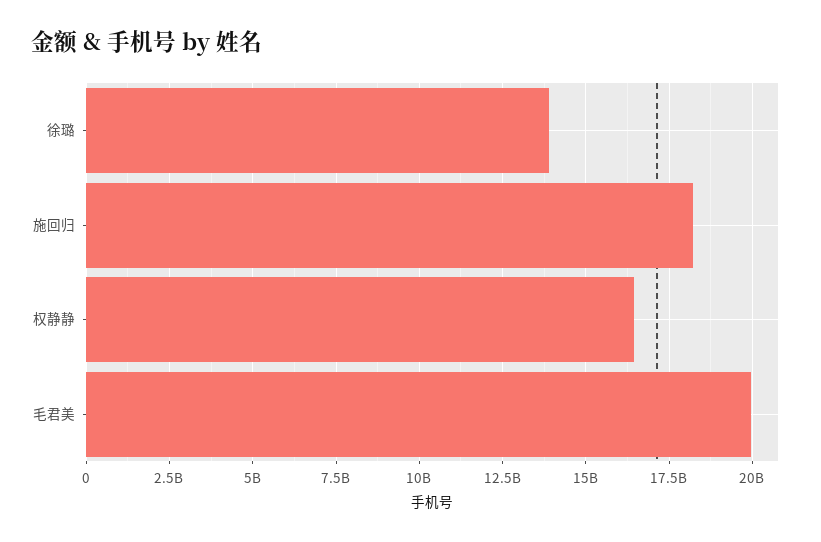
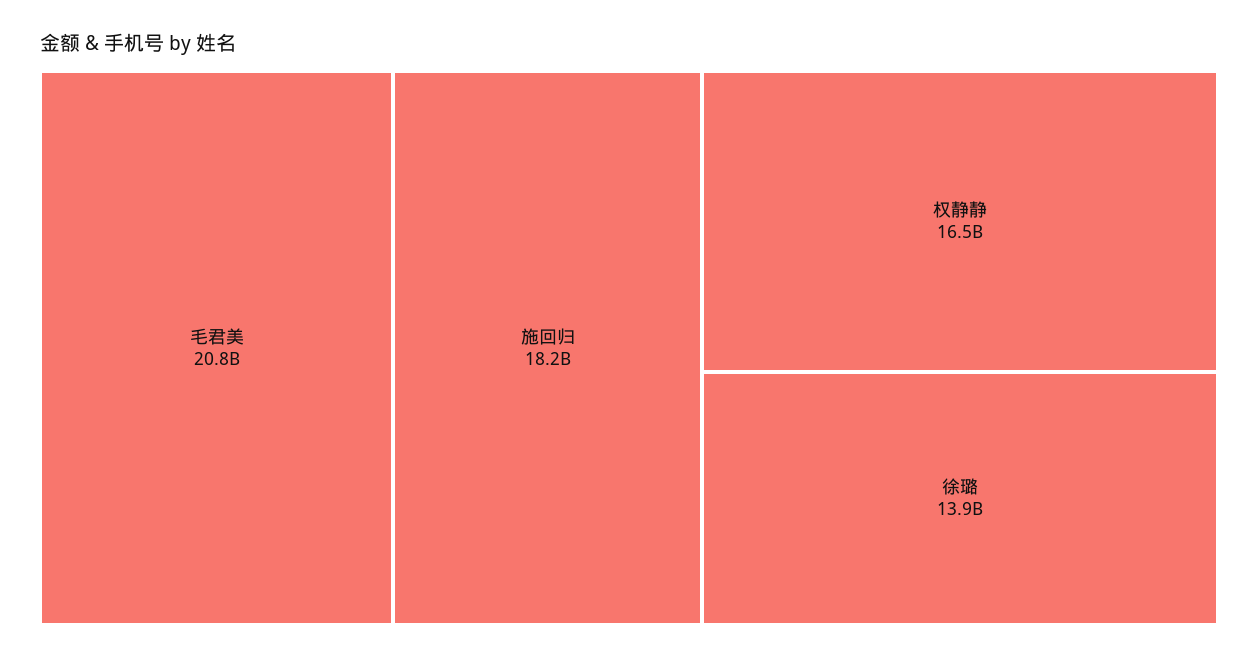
  {
    "徐璐": 13900000000,
    "施回归": 18200000000,
    "权静静": 16500000000,
-   "毛君美": 20000000000
+   "毛君美": 20800000000
  }

